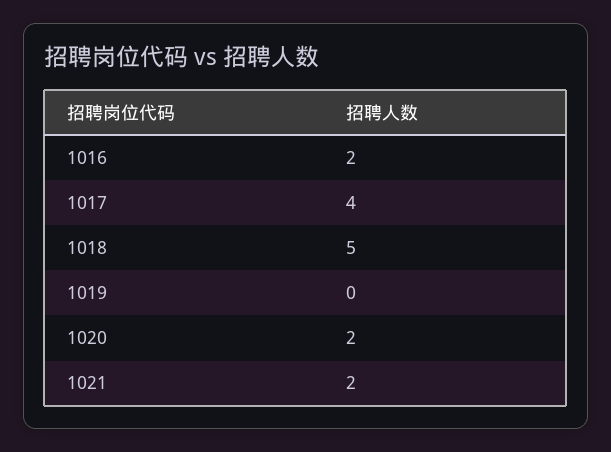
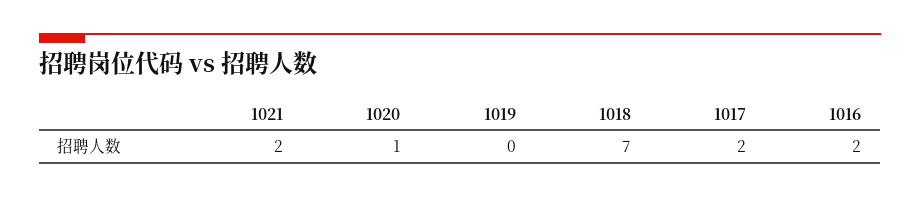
  {
    "1016": 2,
-   "1017": 4,
+   "1017": 2,
-   "1018": 5,
+   "1018": 7,
    "1019": 0,
-   "1020": 2,
+   "1020": 1,
    "1021": 2
  }

